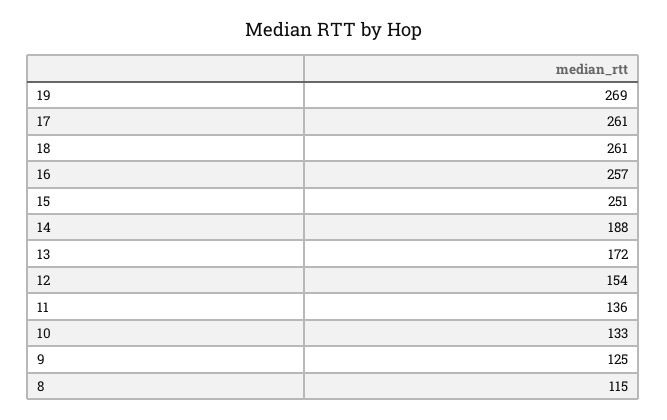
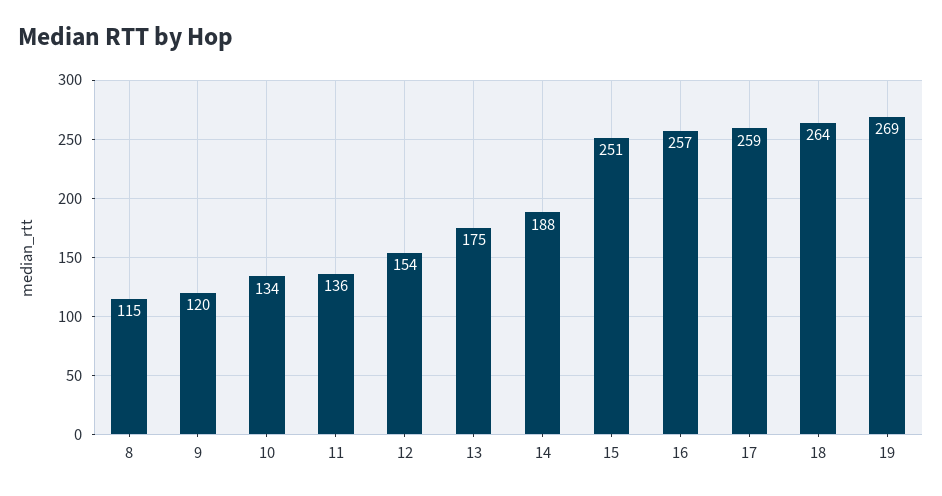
  {
    "19": 269,
-   "17": 261,
+   "17": 259,
-   "18": 261,
+   "18": 264,
    "16": 257,
    "15": 251,
    "14": 188,
-   "13": 172,
+   "13": 175,
    "12": 154,
    "11": 136,
-   "10": 133,
+   "10": 134,
-   "9": 125,
+   "9": 120,
    "8": 115
  }

